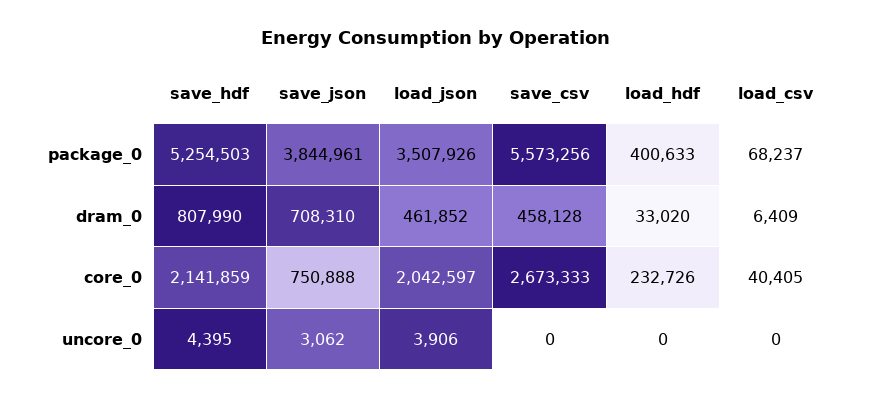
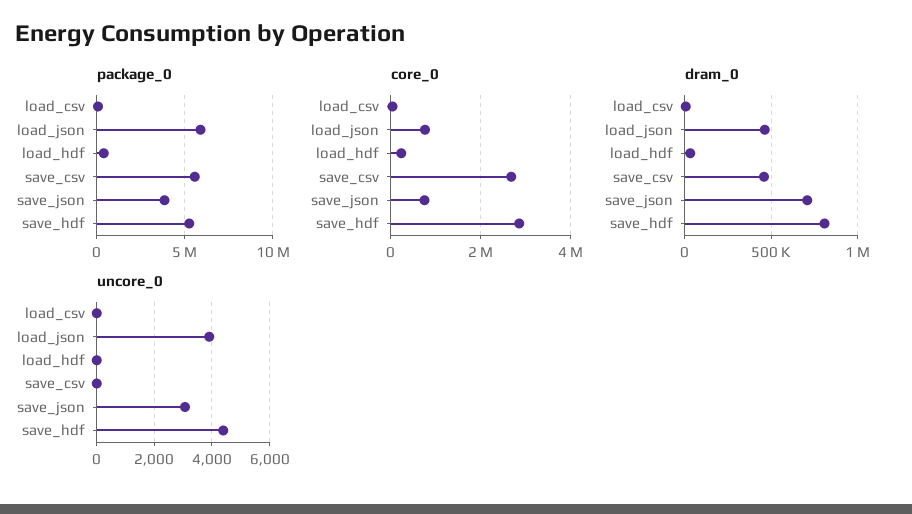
  {
    "package_0": {
      "save_hdf": 5254503,
      "save_json": 3844961,
-     "load_json": 3507926,
+     "load_json": 6000000,
      "save_csv": 5573256,
      "load_hdf": 400633,
      "load_csv": 68237
    },
    "dram_0": {
      "save_hdf": 807990,
      "save_json": 708310,
      "load_json": 461852,
      "save_csv": 458128,
      "load_hdf": 33020,
      "load_csv": 6409
    },
    "core_0": {
-     "save_hdf": 2141859,
+     "save_hdf": 2800000,
      "save_json": 750888,
-     "load_json": 2042597,
+     "load_json": 800000,
      "save_csv": 2673333,
      "load_hdf": 232726,
      "load_csv": 40405
    },
    "uncore_0": {
      "save_hdf": 4395,
      "save_json": 3062,
      "load_json": 3906,
      "save_csv": 0,
      "load_hdf": 0,
      "load_csv": 0
    }
  }

